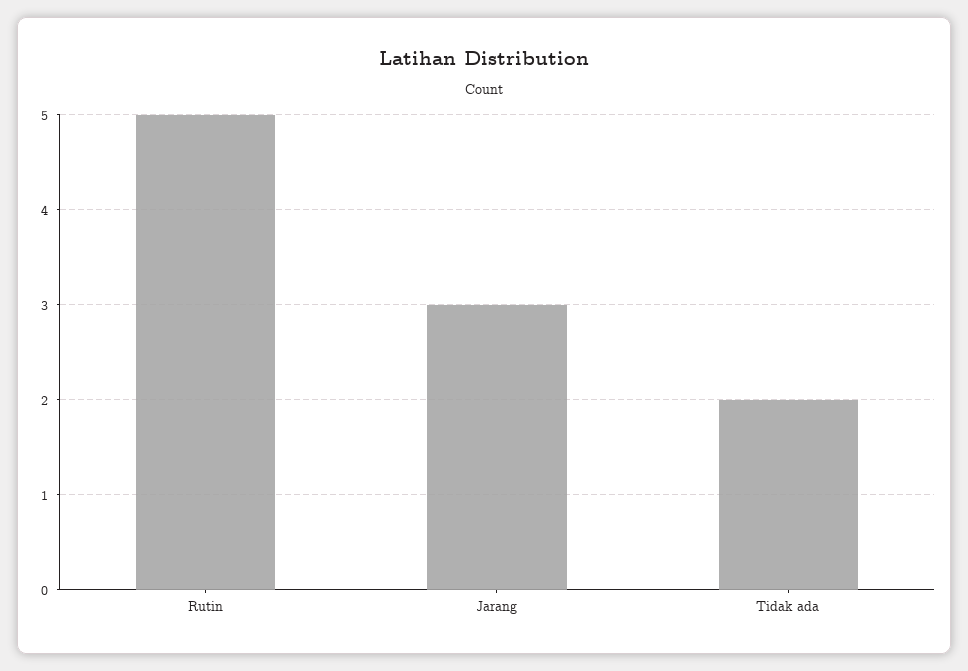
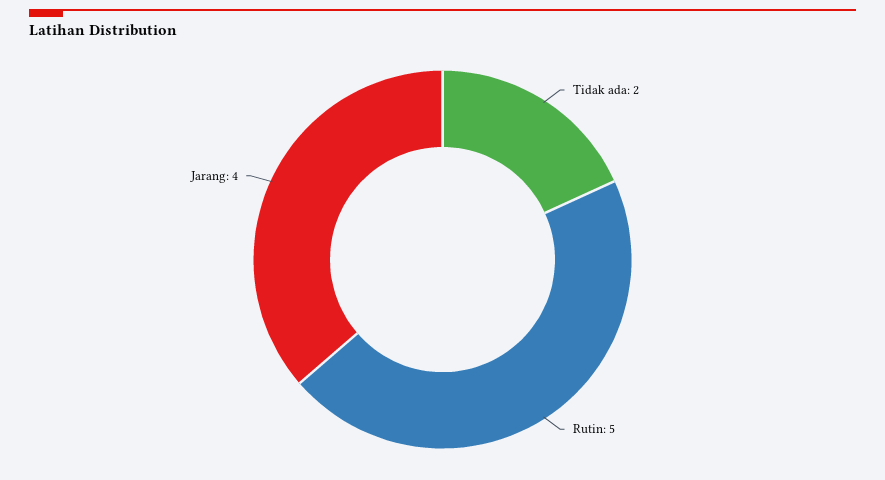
  {
    "Rutin": 5,
-   "Jarang": 3,
+   "Jarang": 4,
    "Tidak ada": 2
  }

